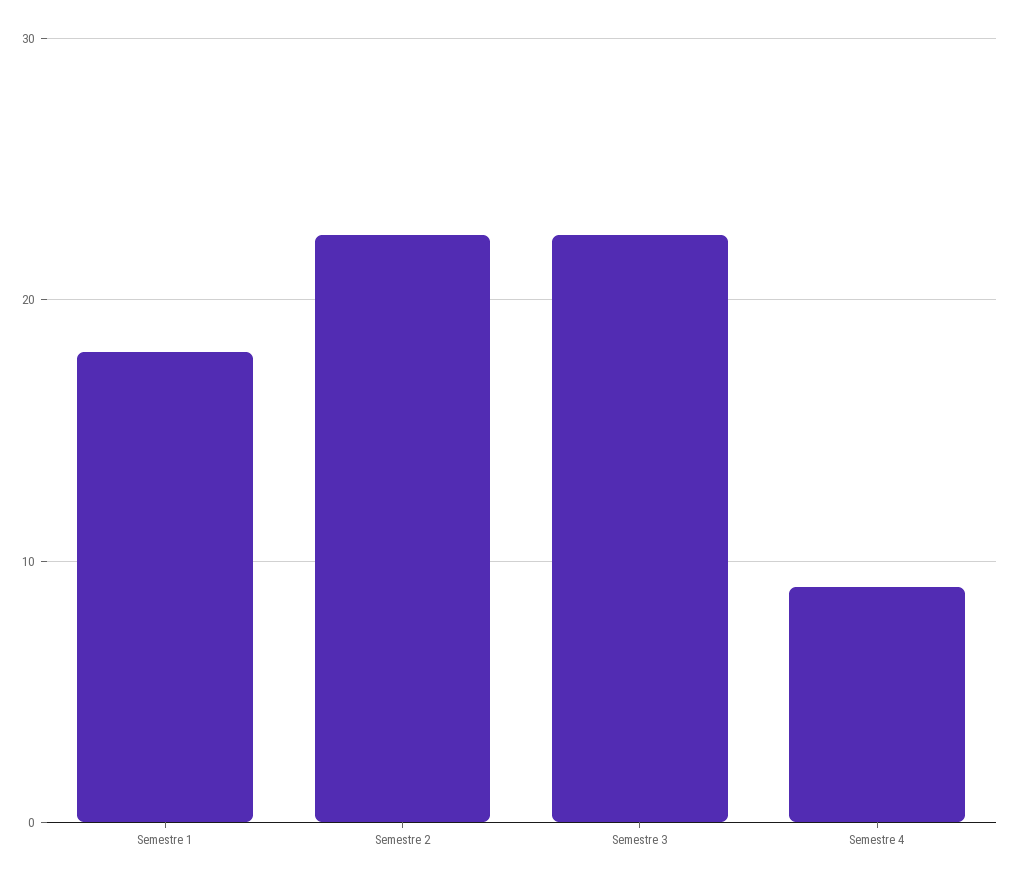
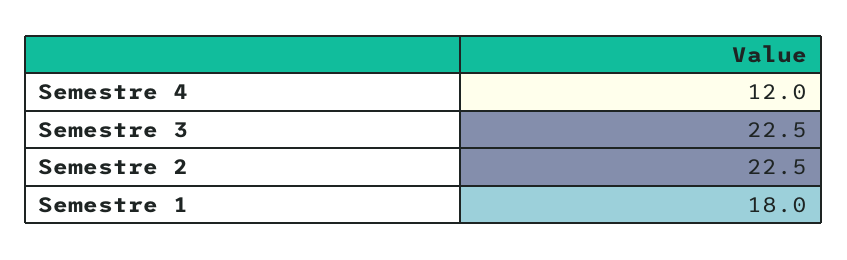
  {
    "Semestre 1": 18,
    "Semestre 2": 22.5,
    "Semestre 3": 22.5,
-   "Semestre 4": 9
+   "Semestre 4": 12
  }

